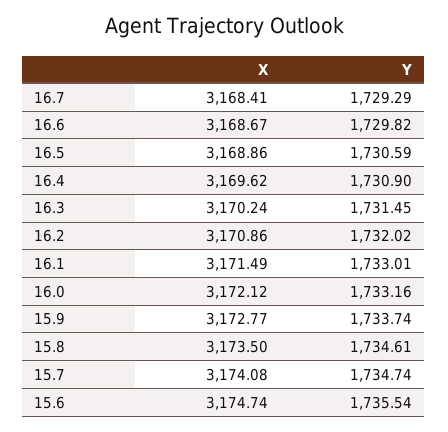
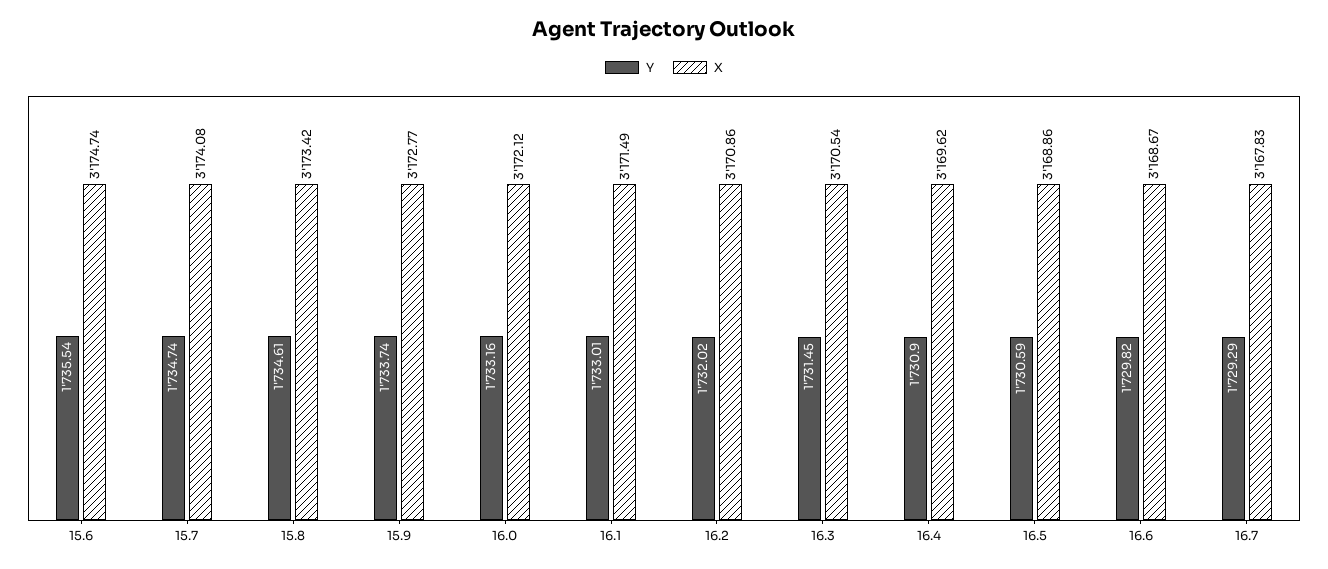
  {
    "X": {
-     "16.7": 3168.41,
+     "16.7": 3167.83,
      "16.6": 3168.67,
      "16.5": 3168.86,
      "16.4": 3169.62,
-     "16.3": 3170.24,
+     "16.3": 3170.54,
      "16.2": 3170.86,
      "16.1": 3171.49,
      "16.0": 3172.12,
      "15.9": 3172.77,
-     "15.8": 3173.5,
+     "15.8": 3173.42,
      "15.7": 3174.08,
      "15.6": 3174.74
    },
    "Y": {
      "16.7": 1729.29,
      "16.6": 1729.82,
      "16.5": 1730.59,
      "16.4": 1730.9,
      "16.3": 1731.45,
      "16.2": 1732.02,
      "16.1": 1733.01,
      "16.0": 1733.16,
      "15.9": 1733.74,
      "15.8": 1734.61,
      "15.7": 1734.74,
      "15.6": 1735.54
    }
  }

